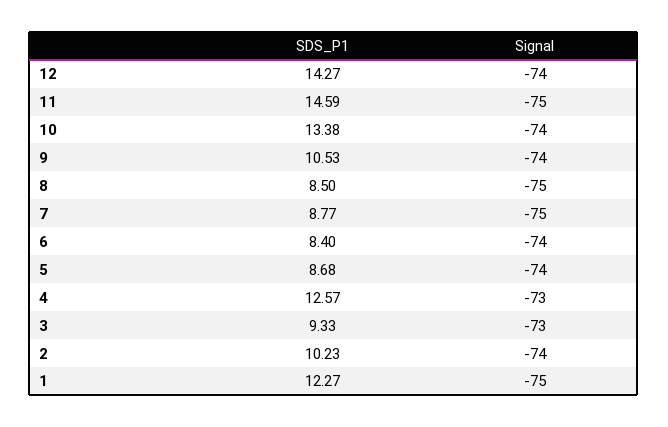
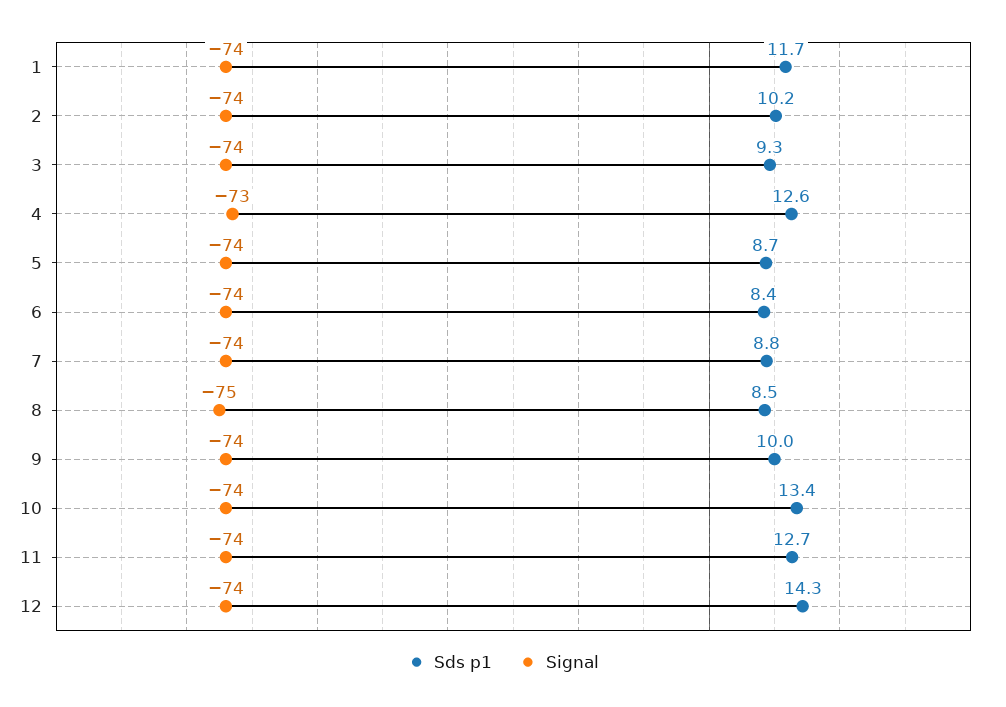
  {
    "SDS_P1": {
      "12": 14.27,
-     "11": 14.59,
+     "11": 12.7,
      "10": 13.38,
-     "9": 10.53,
+     "9": 10,
      "8": 8.5,
      "7": 8.77,
      "6": 8.4,
      "5": 8.68,
      "4": 12.57,
      "3": 9.33,
      "2": 10.23,
-     "1": 12.27
+     "1": 11.7
    },
    "Signal": {
      "12": -74,
-     "11": -75,
+     "11": -74,
      "10": -74,
      "9": -74,
      "8": -75,
-     "7": -75,
+     "7": -74,
      "6": -74,
      "5": -74,
      "4": -73,
-     "3": -73,
+     "3": -74,
      "2": -74,
-     "1": -75
+     "1": -74
    }
  }

